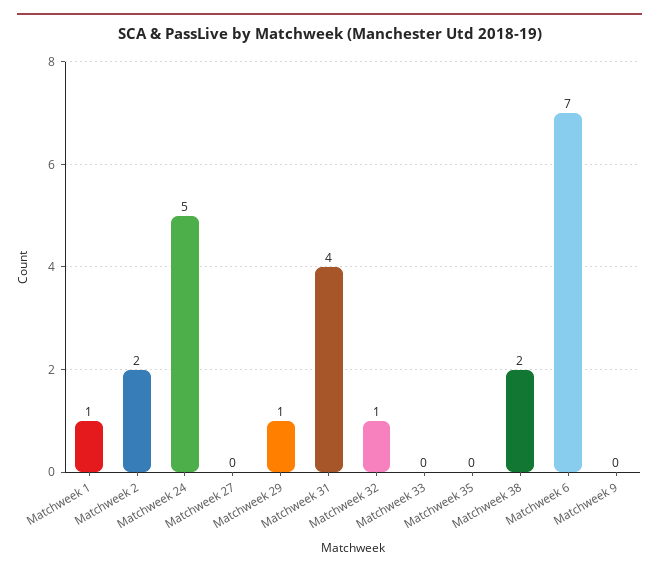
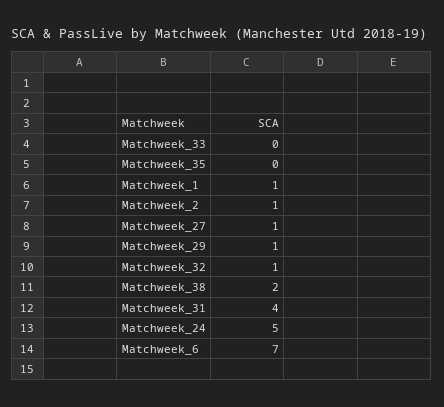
  {
    "Matchweek 1": 1,
-   "Matchweek 2": 2,
+   "Matchweek 2": 1,
    "Matchweek 24": 5,
-   "Matchweek 27": 0,
+   "Matchweek 27": 1,
    "Matchweek 29": 1,
    "Matchweek 31": 4,
    "Matchweek 32": 1,
    "Matchweek 33": 0,
    "Matchweek 35": 0,
    "Matchweek 38": 2,
-   "Matchweek 6": 7,
+   "Matchweek 6": 7
-   "Matchweek 9": 0
  }

